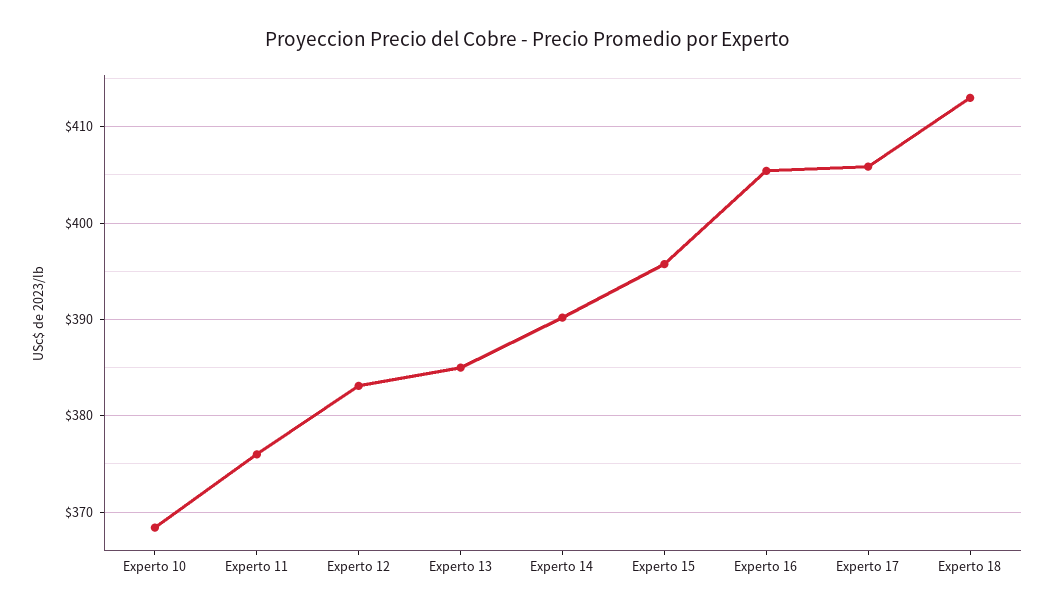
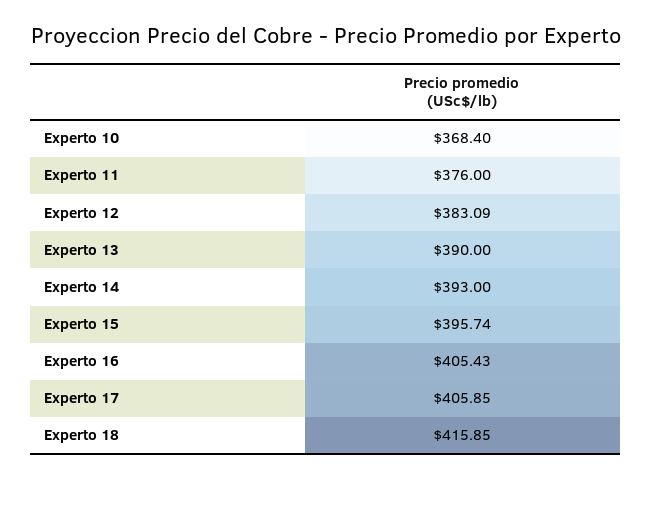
  {
    "Experto 10": 368.4,
    "Experto 11": 376,
    "Experto 12": 383.09,
-   "Experto 13": 385,
+   "Experto 13": 390,
-   "Experto 14": 390,
+   "Experto 14": 393,
    "Experto 15": 395.74,
    "Experto 16": 405.43,
    "Experto 17": 405.85,
-   "Experto 18": 413
+   "Experto 18": 415.85
  }

